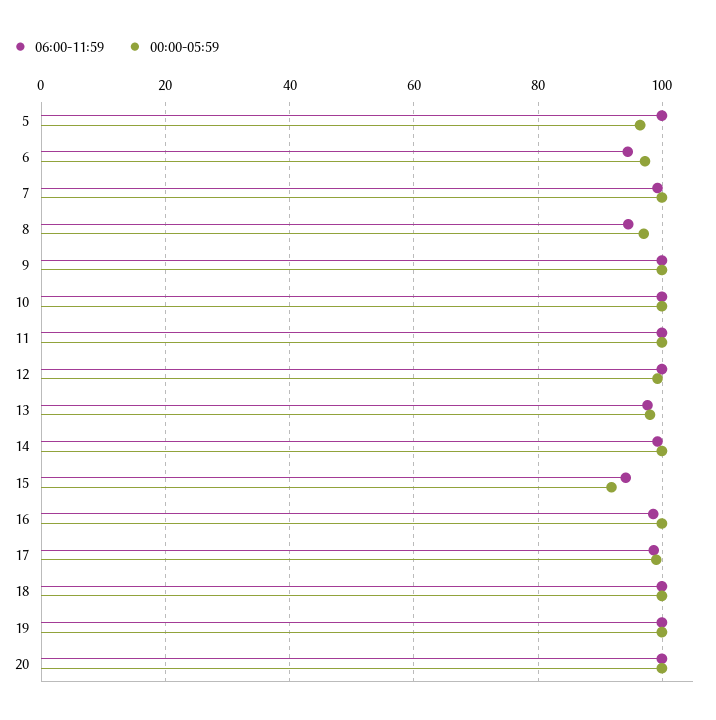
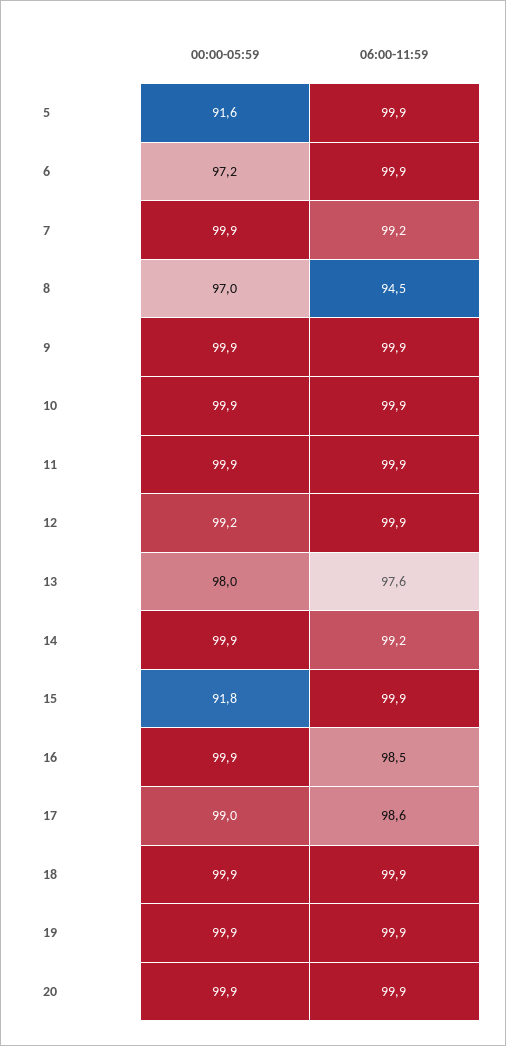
  {
    "06:00-11:59": {
      "5": 99.9,
-     "6": 94,
+     "6": 99.9,
      "7": 99.2,
      "8": 94.5,
      "9": 99.9,
      "10": 99.9,
      "11": 99.9,
      "12": 99.9,
      "13": 97.6,
      "14": 99.2,
-     "15": 94,
+     "15": 99.9,
      "16": 98.5,
      "17": 98.6,
      "18": 99.9,
      "19": 99.9,
      "20": 99.9
    },
    "00:00-05:59": {
-     "5": 96,
+     "5": 91.6,
      "6": 97.2,
      "7": 99.9,
      "8": 97,
      "9": 99.9,
      "10": 99.9,
      "11": 99.9,
      "12": 99.2,
      "13": 98,
      "14": 99.9,
      "15": 91.8,
      "16": 99.9,
      "17": 99,
      "18": 99.9,
      "19": 99.9,
      "20": 99.9
    }
  }

